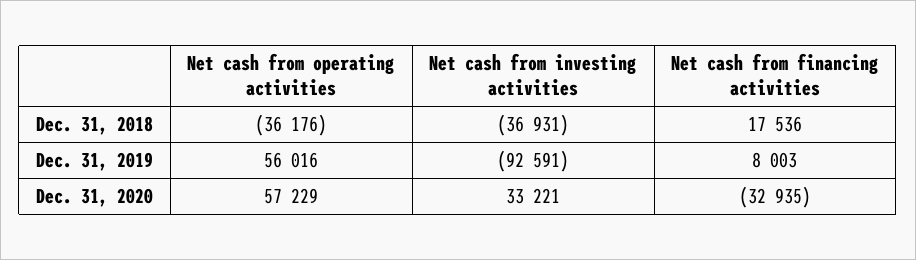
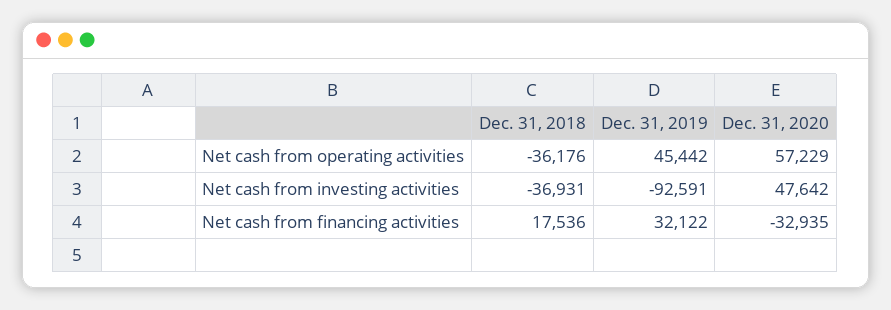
  {
    "Net cash from operating activities": {
      "Dec. 31, 2018": -36176,
-     "Dec. 31, 2019": 56016,
+     "Dec. 31, 2019": 45442,
      "Dec. 31, 2020": 57229
    },
    "Net cash from investing activities": {
      "Dec. 31, 2018": -36931,
      "Dec. 31, 2019": -92591,
-     "Dec. 31, 2020": 33221
+     "Dec. 31, 2020": 47642
    },
    "Net cash from financing activities": {
      "Dec. 31, 2018": 17536,
-     "Dec. 31, 2019": 8003,
+     "Dec. 31, 2019": 32122,
      "Dec. 31, 2020": -32935
    }
  }

